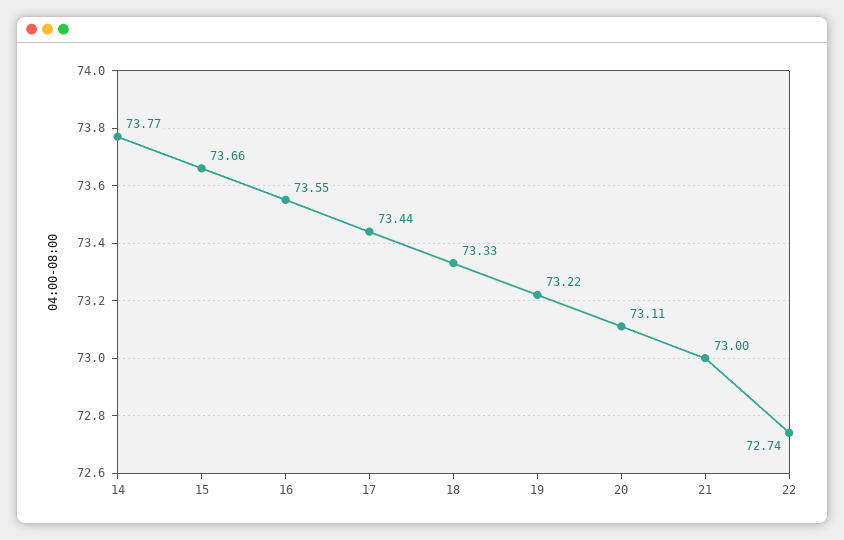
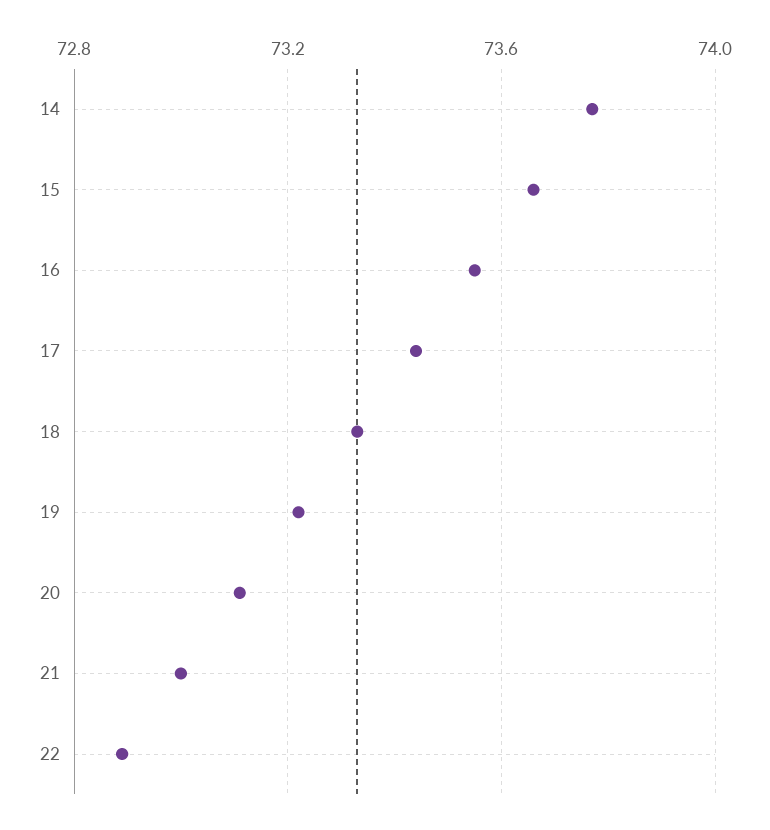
  {
    "14": 73.77,
    "15": 73.66,
    "16": 73.55,
    "17": 73.44,
    "18": 73.33,
    "19": 73.22,
    "20": 73.11,
    "21": 73,
-   "22": 72.74
+   "22": 72.9
  }

